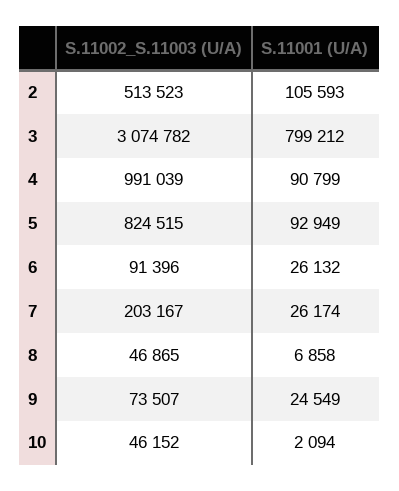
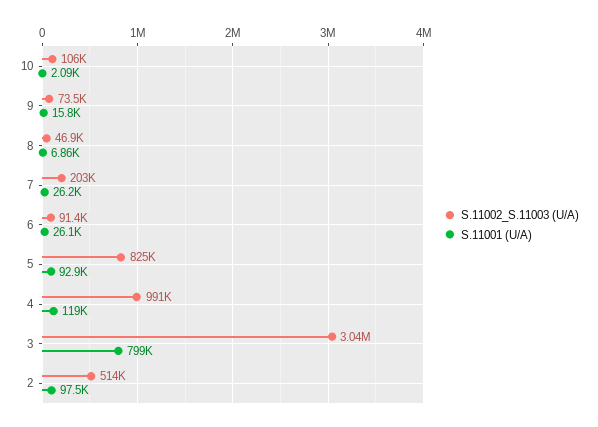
  {
    "S.11002_S.11003 (U/A)": {
      "2": 513523,
-     "3": 3074782,
+     "3": 3040000,
      "4": 991039,
      "5": 824515,
      "6": 91396,
      "7": 203167,
      "8": 46865,
      "9": 73507,
-     "10": 46152
+     "10": 106000
    },
    "S.11001 (U/A)": {
-     "2": 105593,
+     "2": 97500,
      "3": 799212,
-     "4": 90799,
+     "4": 119000,
      "5": 92949,
      "6": 26132,
      "7": 26174,
      "8": 6858,
-     "9": 24549,
+     "9": 15800,
      "10": 2094
    }
  }

